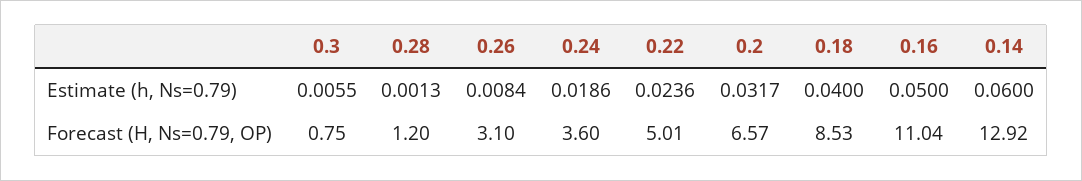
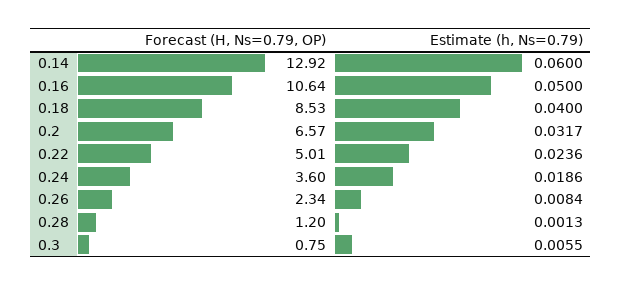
  {
    "0.3": {
      "Estimate (h, Ns=0.79)": 0.0055,
      "Forecast (H, Ns=0.79, OP)": 0.75
    },
    "0.28": {
      "Estimate (h, Ns=0.79)": 0.0013,
      "Forecast (H, Ns=0.79, OP)": 1.2
    },
    "0.26": {
      "Estimate (h, Ns=0.79)": 0.0084,
-     "Forecast (H, Ns=0.79, OP)": 3.1
+     "Forecast (H, Ns=0.79, OP)": 2.34
    },
    "0.24": {
      "Estimate (h, Ns=0.79)": 0.0186,
      "Forecast (H, Ns=0.79, OP)": 3.6
    },
    "0.22": {
      "Estimate (h, Ns=0.79)": 0.0236,
      "Forecast (H, Ns=0.79, OP)": 5.01
    },
    "0.2": {
      "Estimate (h, Ns=0.79)": 0.0317,
      "Forecast (H, Ns=0.79, OP)": 6.57
    },
    "0.18": {
      "Estimate (h, Ns=0.79)": 0.04,
      "Forecast (H, Ns=0.79, OP)": 8.53
    },
    "0.16": {
      "Estimate (h, Ns=0.79)": 0.05,
-     "Forecast (H, Ns=0.79, OP)": 11.04
+     "Forecast (H, Ns=0.79, OP)": 10.64
    },
    "0.14": {
      "Estimate (h, Ns=0.79)": 0.06,
      "Forecast (H, Ns=0.79, OP)": 12.92
    }
  }

